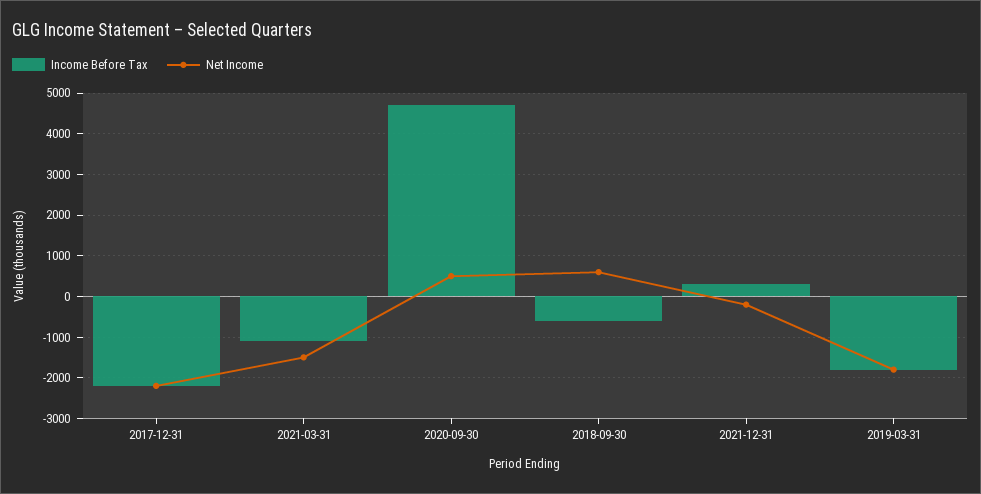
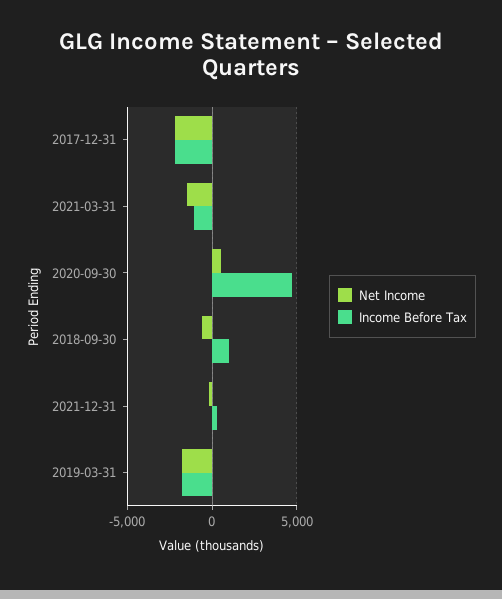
  {
    "Income Before Tax": {
      "2017-12-31": -2200,
      "2021-03-31": -1200,
      "2020-09-30": 4800,
-     "2018-09-30": -600,
+     "2018-09-30": 1000,
      "2021-12-31": 400,
      "2019-03-31": -1800
    },
    "Net Income": {
      "2017-12-31": -2200,
      "2021-03-31": -1600,
      "2020-09-30": 600,
-     "2018-09-30": 600,
+     "2018-09-30": -500,
      "2021-12-31": -200,
      "2019-03-31": -1800
    }
  }

